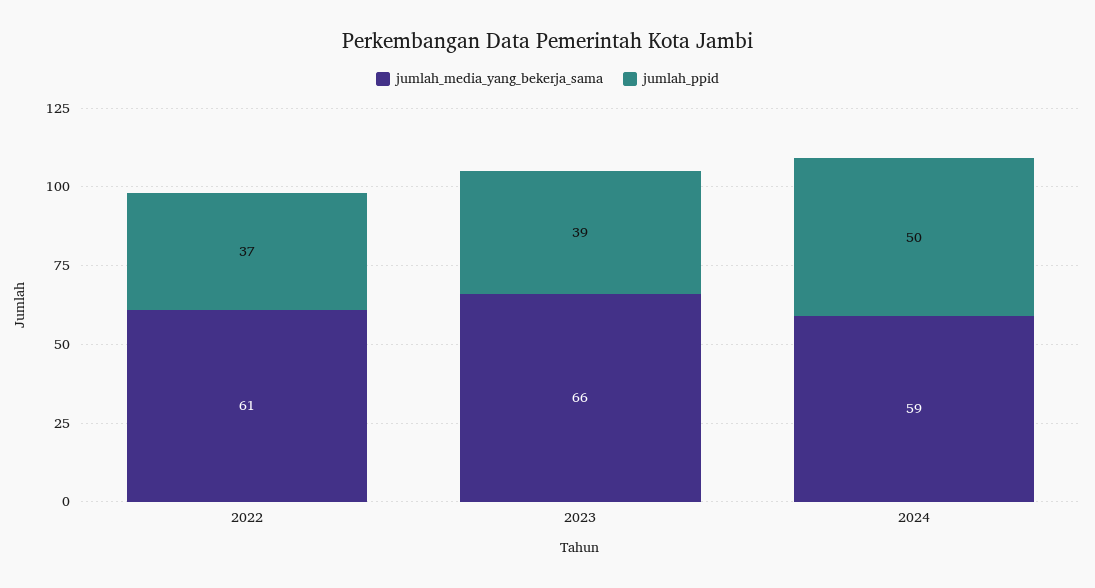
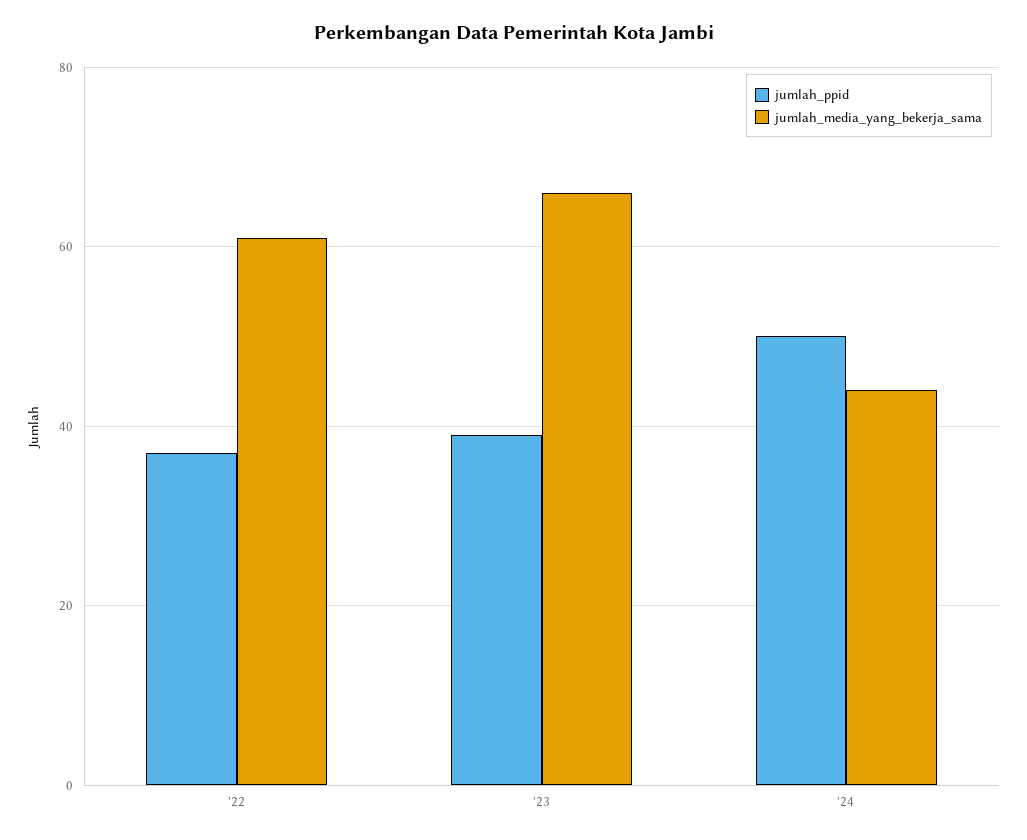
  {
    "jumlah_media_yang_bekerja_sama": {
      "2022": 61,
      "2023": 66,
-     "2024": 59
+     "2024": 45
    },
    "jumlah_ppid": {
      "2022": 37,
      "2023": 39,
      "2024": 50
    }
  }

